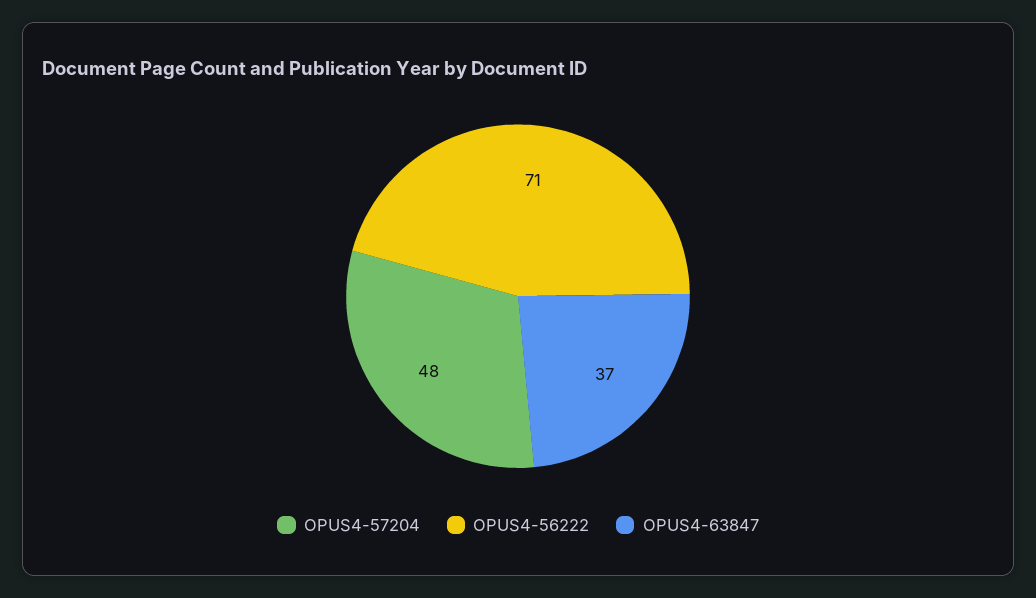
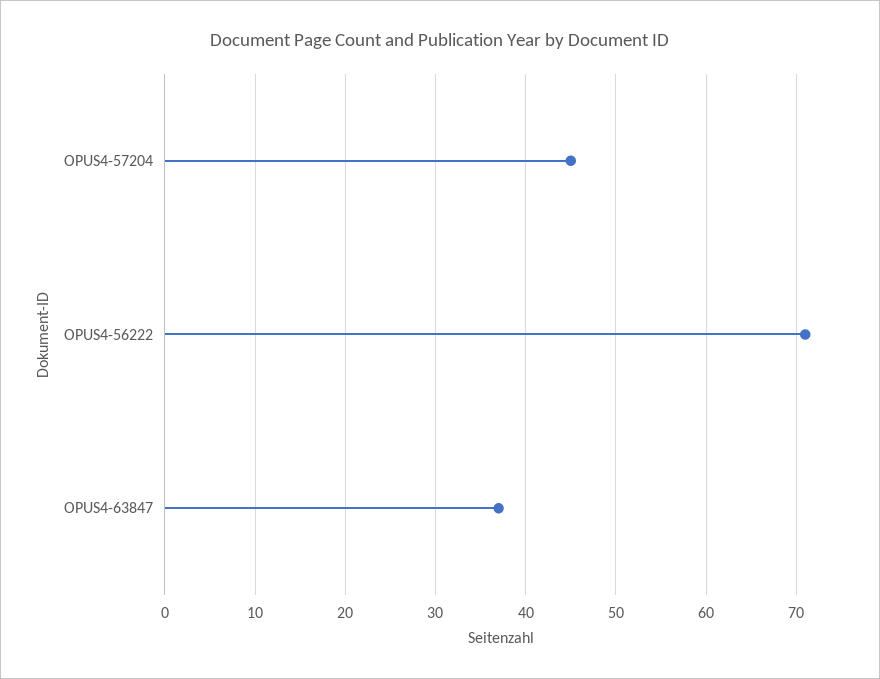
  {
-   "OPUS4-57204": 48,
+   "OPUS4-57204": 45,
    "OPUS4-56222": 71,
    "OPUS4-63847": 37
  }

